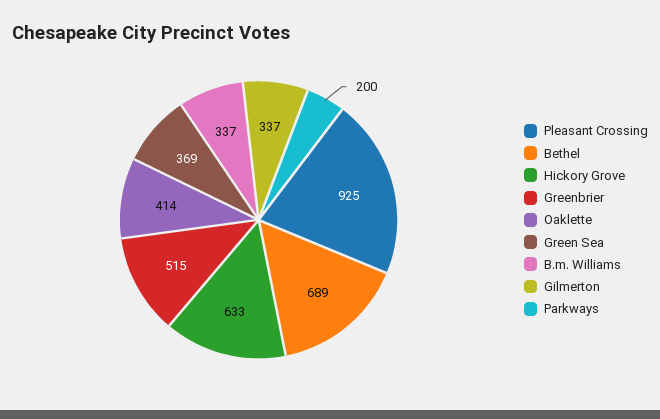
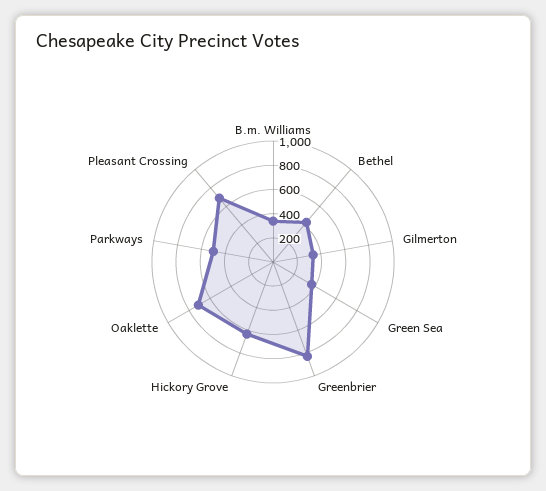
  {
-   "Pleasant Crossing": 925,
+   "Pleasant Crossing": 700,
-   "Bethel": 689,
+   "Bethel": 400,
    "Hickory Grove": 633,
-   "Greenbrier": 515,
+   "Greenbrier": 800,
-   "Oaklette": 414,
+   "Oaklette": 700,
    "Green Sea": 369,
    "B.m. Williams": 337,
    "Gilmerton": 337,
-   "Parkways": 200
+   "Parkways": 500
  }

